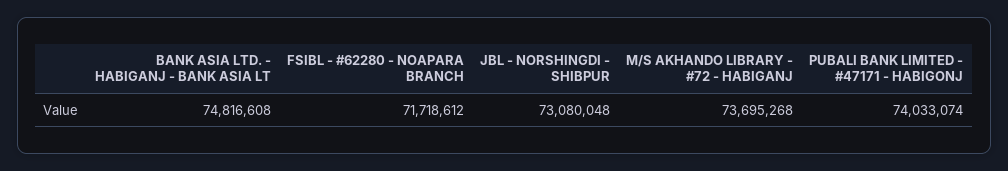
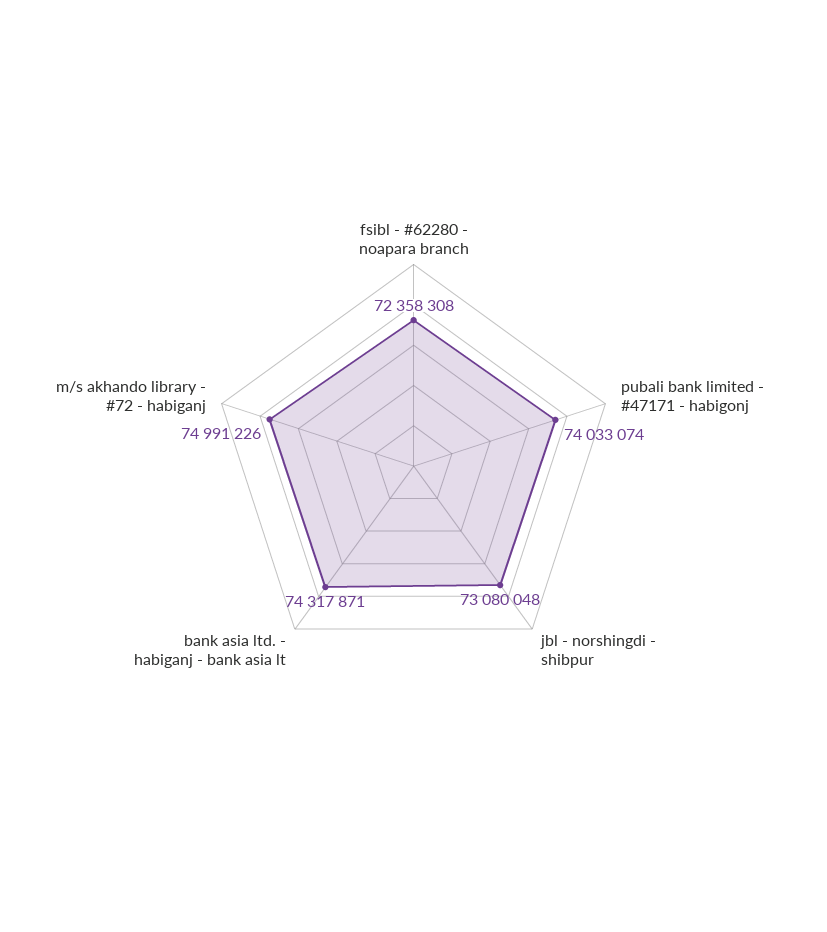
  {
-   "BANK ASIA LTD. - HABIGANJ - BANK ASIA LT": 74816608,
+   "BANK ASIA LTD. - HABIGANJ - BANK ASIA LT": 74317871,
-   "FSIBL - #62280 - NOAPARA BRANCH": 71718612,
+   "FSIBL - #62280 - NOAPARA BRANCH": 72358308,
    "JBL - NORSHINGDI - SHIBPUR": 73080048,
-   "M/S AKHANDO LIBRARY - #72 - HABIGANJ": 73695268,
+   "M/S AKHANDO LIBRARY - #72 - HABIGANJ": 74991226,
    "PUBALI BANK LIMITED - #47171 - HABIGONJ": 74033074
  }

